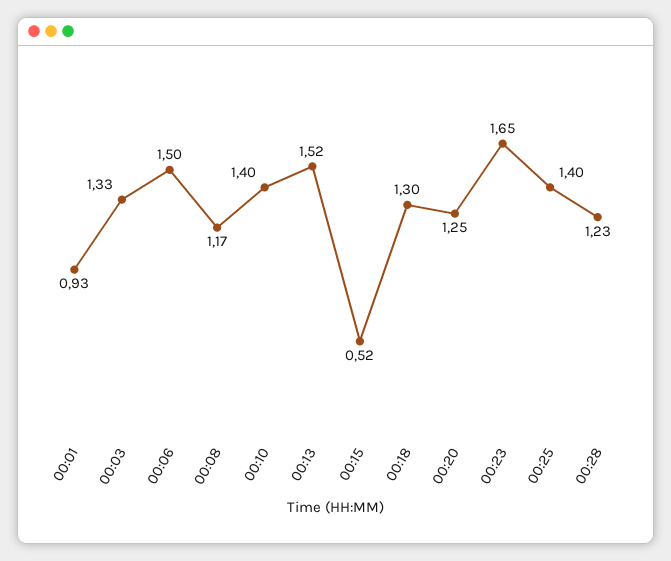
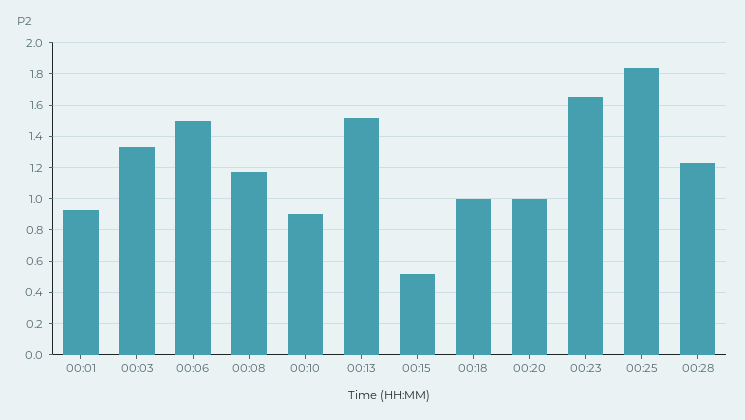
  {
    "00:01": 0.93,
    "00:03": 1.33,
    "00:06": 1.5,
    "00:08": 1.17,
-   "00:10": 1.4,
+   "00:10": 0.9,
    "00:13": 1.52,
    "00:15": 0.52,
-   "00:18": 1.3,
+   "00:18": 1,
-   "00:20": 1.25,
+   "00:20": 1,
    "00:23": 1.65,
-   "00:25": 1.4,
+   "00:25": 1.85,
    "00:28": 1.23
  }

